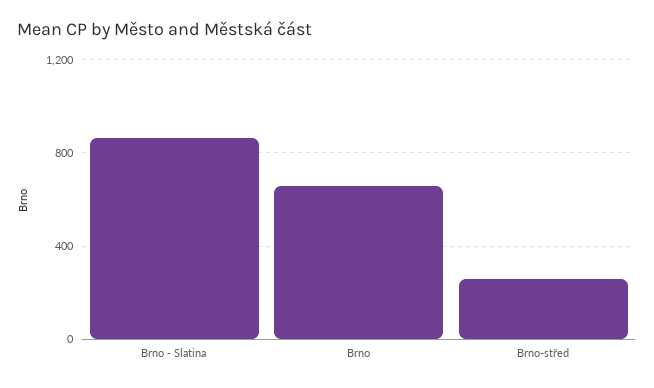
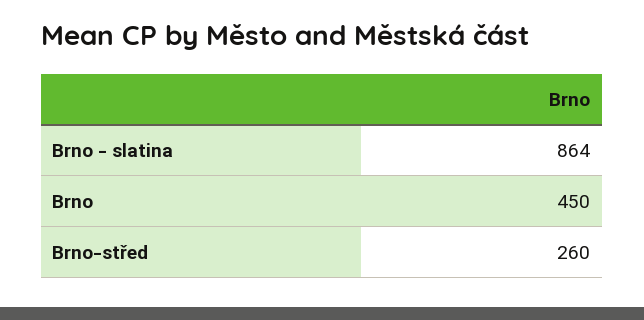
  {
    "Brno - Slatina": 864,
-   "Brno": 650,
+   "Brno": 450,
    "Brno-střed": 260
  }

